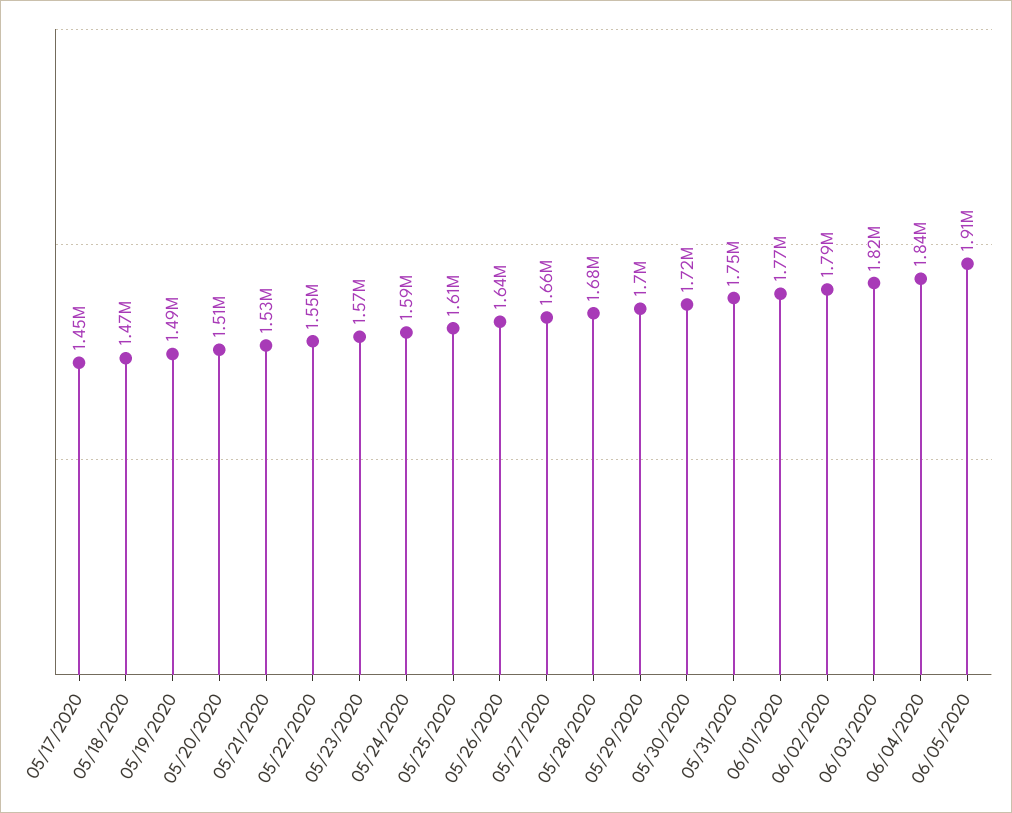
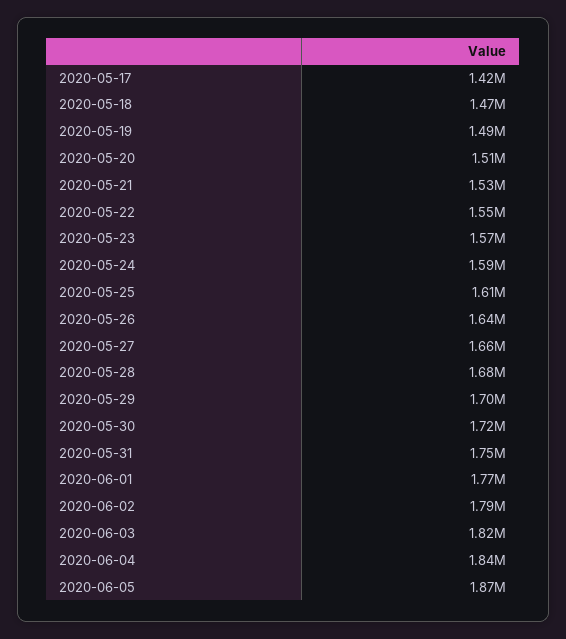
  {
-   "05/17/2020": 1450000,
+   "05/17/2020": 1420000,
    "05/18/2020": 1470000,
    "05/19/2020": 1490000,
    "05/20/2020": 1510000,
    "05/21/2020": 1530000,
    "05/22/2020": 1550000,
    "05/23/2020": 1570000,
    "05/24/2020": 1590000,
    "05/25/2020": 1610000,
    "05/26/2020": 1640000,
    "05/27/2020": 1660000,
    "05/28/2020": 1680000,
    "05/29/2020": 1700000,
    "05/30/2020": 1720000,
    "05/31/2020": 1750000,
    "06/01/2020": 1770000,
    "06/02/2020": 1790000,
    "06/03/2020": 1820000,
    "06/04/2020": 1840000,
-   "06/05/2020": 1910000
+   "06/05/2020": 1870000
  }

